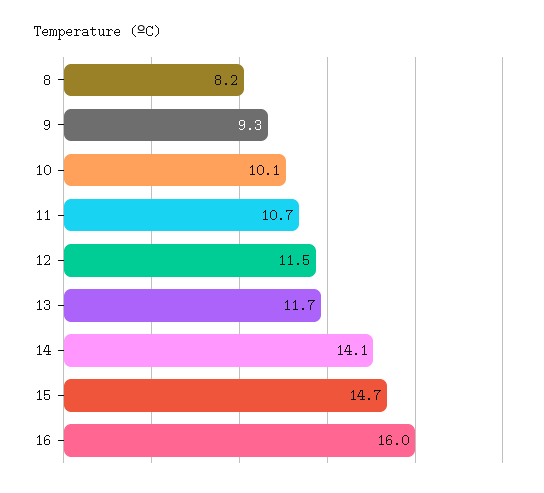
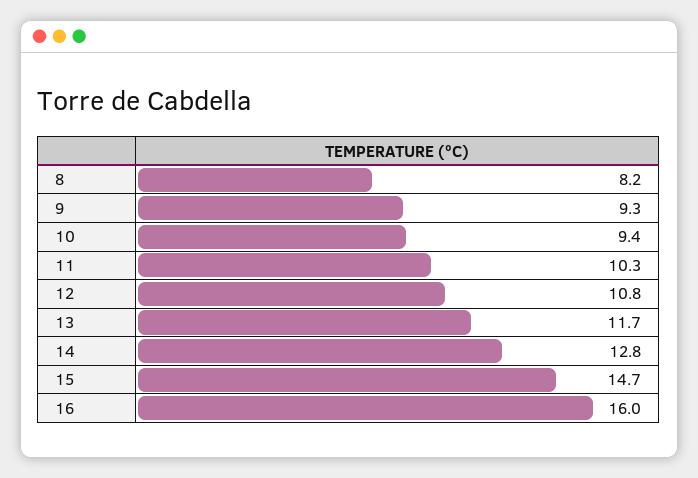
  {
    "8": 8.2,
    "9": 9.3,
-   "10": 10.1,
+   "10": 9.4,
-   "11": 10.7,
+   "11": 10.3,
-   "12": 11.5,
+   "12": 10.8,
    "13": 11.7,
-   "14": 14.1,
+   "14": 12.8,
    "15": 14.7,
    "16": 16
  }

